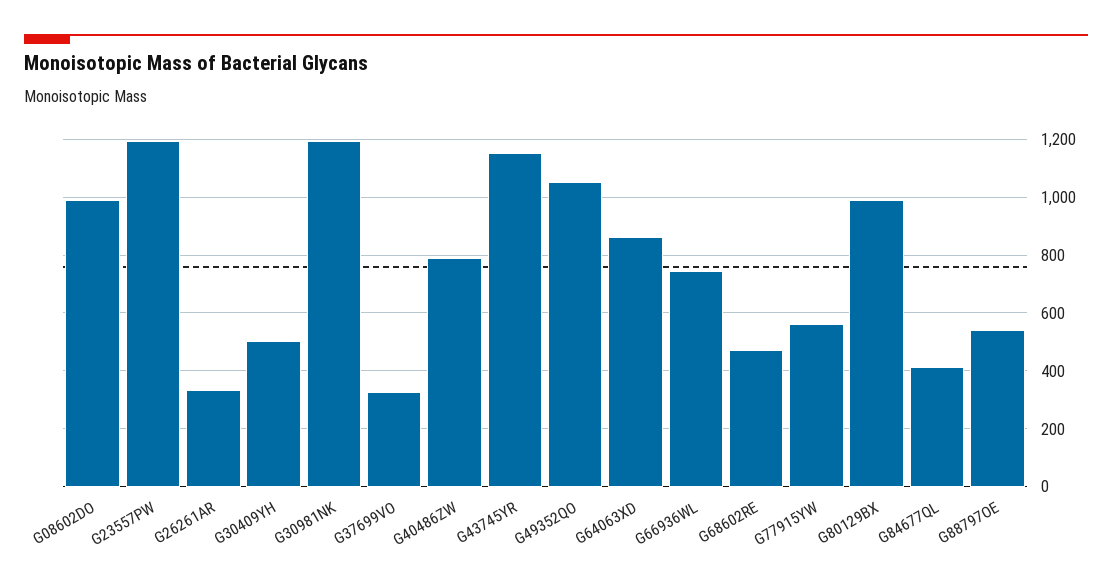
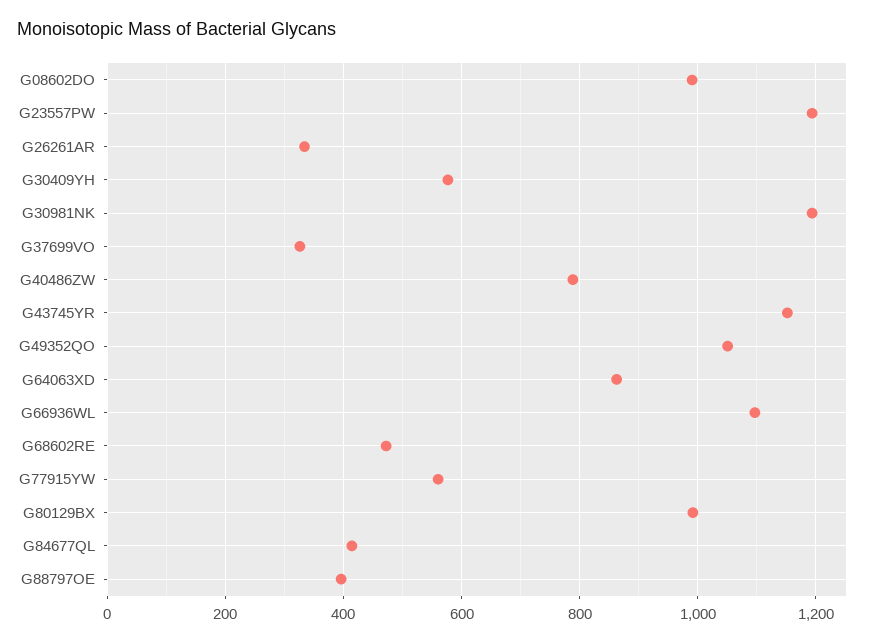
  {
    "G08602DO": 1000,
    "G23557PW": 1200,
    "G26261AR": 340,
-   "G30409YH": 500,
+   "G30409YH": 580,
    "G30981NK": 1200,
    "G37699VO": 320,
    "G40486ZW": 780,
    "G43745YR": 1160,
    "G49352QO": 1060,
    "G64063XD": 860,
-   "G66936WL": 750,
+   "G66936WL": 1100,
    "G68602RE": 480,
    "G77915YW": 560,
    "G80129BX": 1000,
    "G84677QL": 420,
-   "G88797OE": 550
+   "G88797OE": 400
  }

